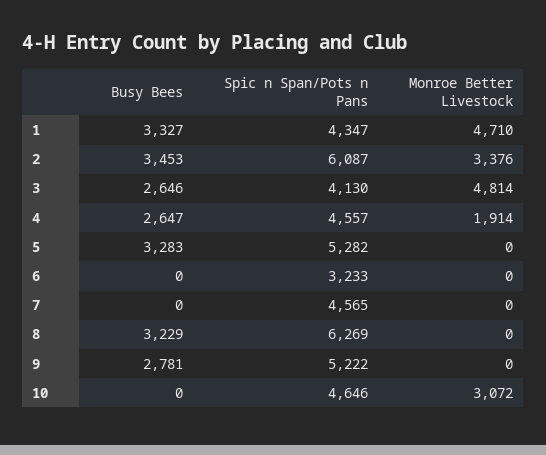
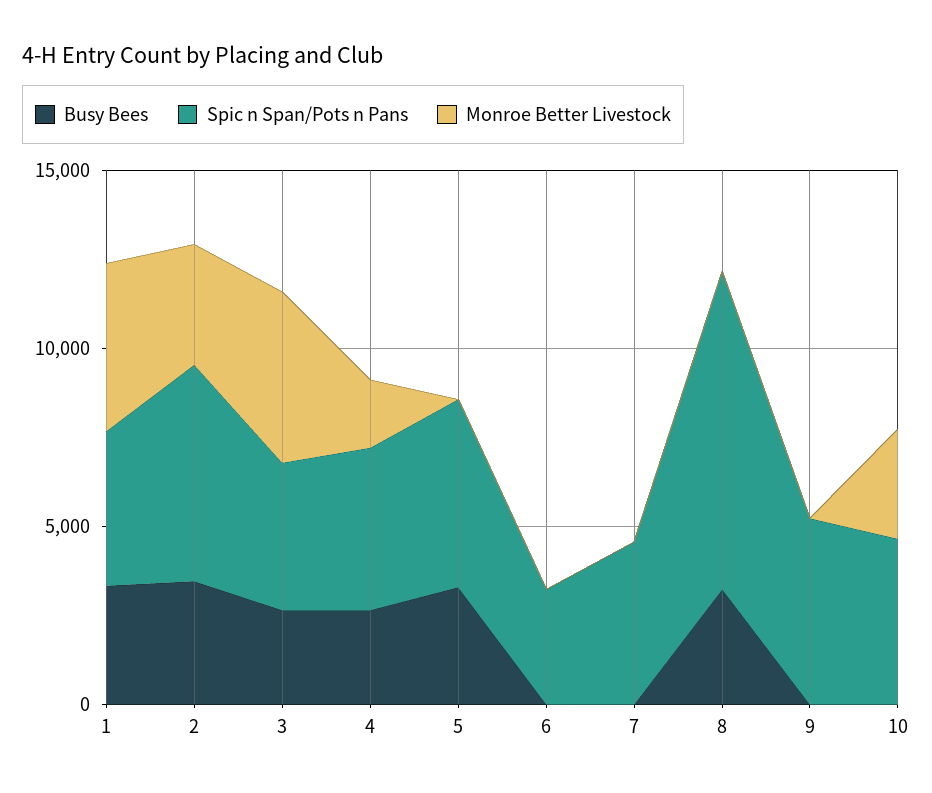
  {
    "Busy Bees": {
      "1": 3327,
      "2": 3453,
      "3": 2646,
      "4": 2647,
      "5": 3283,
      "6": 0,
      "7": 0,
      "8": 3229,
-     "9": 2781,
+     "9": 0,
      "10": 0
    },
    "Spic n Span/Pots n Pans": {
      "1": 4347,
      "2": 6087,
      "3": 4130,
      "4": 4557,
      "5": 5282,
      "6": 3233,
      "7": 4565,
-     "8": 6269,
+     "8": 9000,
      "9": 5222,
      "10": 4646
    },
    "Monroe Better Livestock": {
      "1": 4710,
      "2": 3376,
      "3": 4814,
      "4": 1914,
      "5": 0,
      "6": 0,
      "7": 0,
      "8": 0,
      "9": 0,
      "10": 3072
    }
  }

